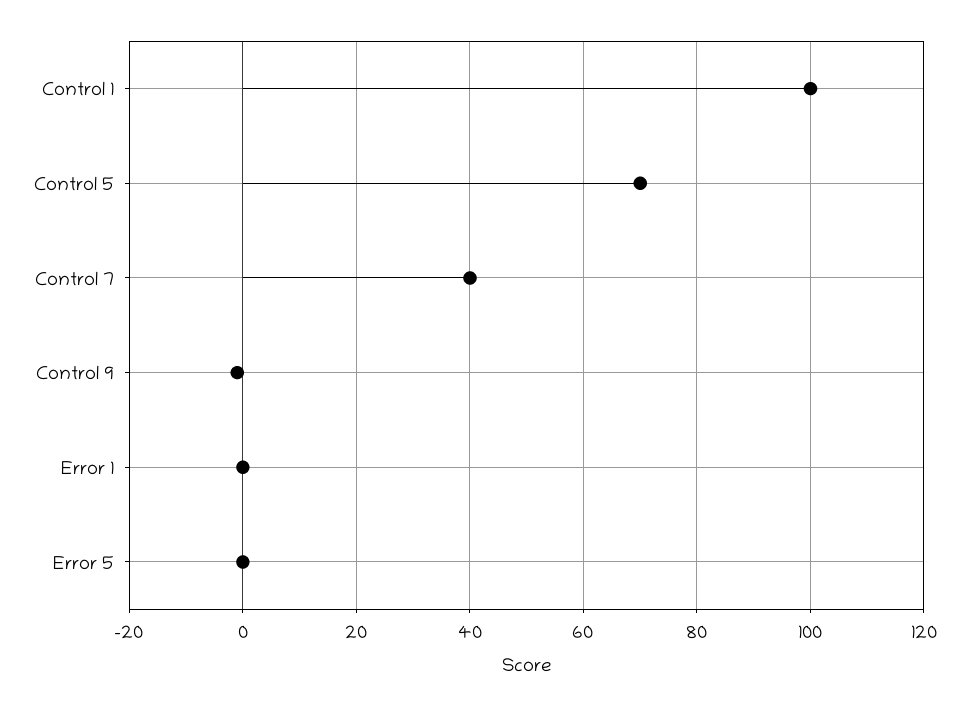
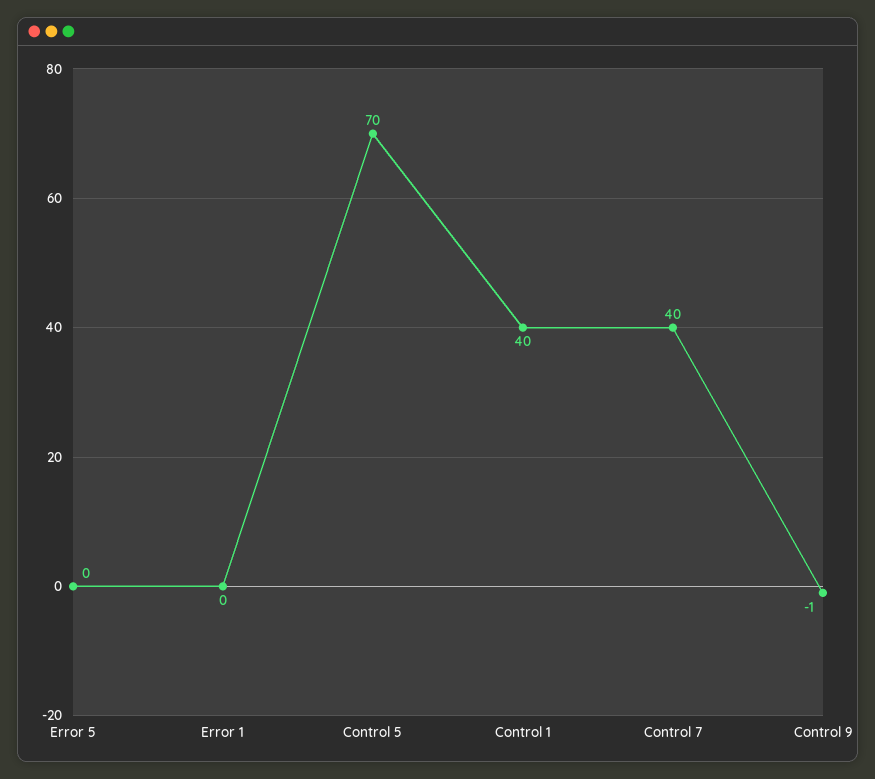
  {
-   "Control 1": 100,
+   "Control 1": 40,
    "Control 5": 70,
    "Control 7": 40,
    "Control 9": -1,
    "Error 1": 0,
    "Error 5": 0
  }

